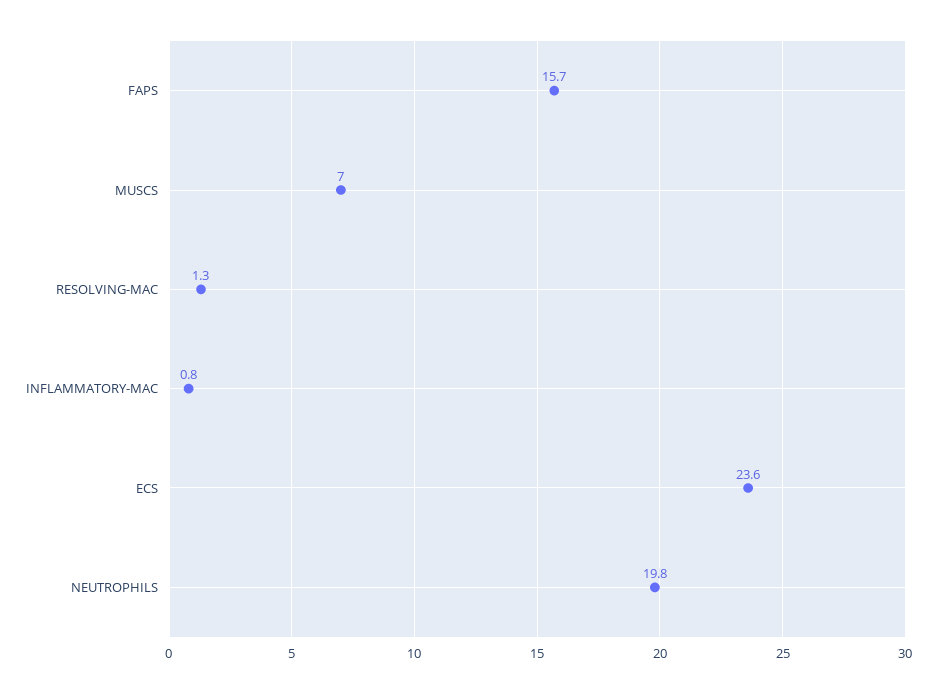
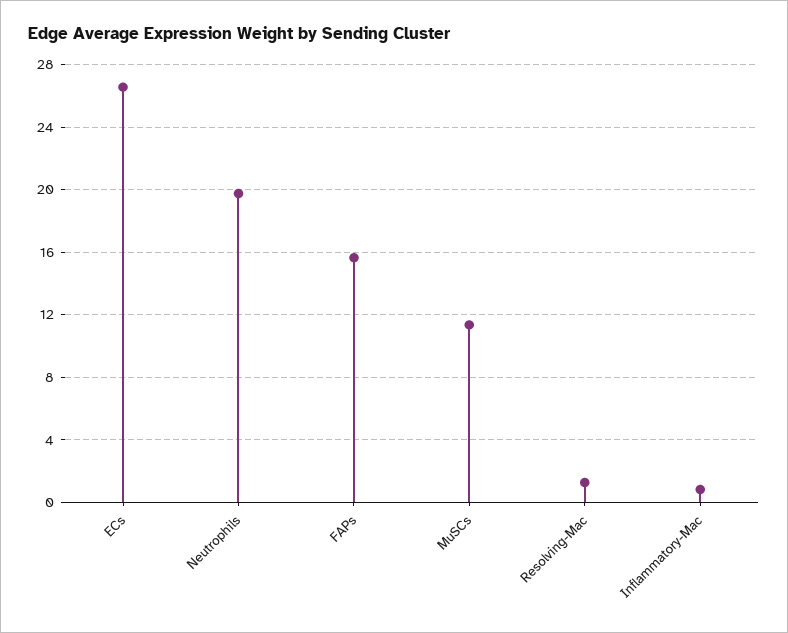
  {
    "FAPS": 15.7,
-   "MUSCS": 7,
+   "MUSCS": 11.5,
    "RESOLVING-MAC": 1.3,
    "INFLAMMATORY-MAC": 0.8,
-   "ECS": 23.6,
+   "ECS": 26.5,
    "NEUTROPHILS": 19.8
  }

